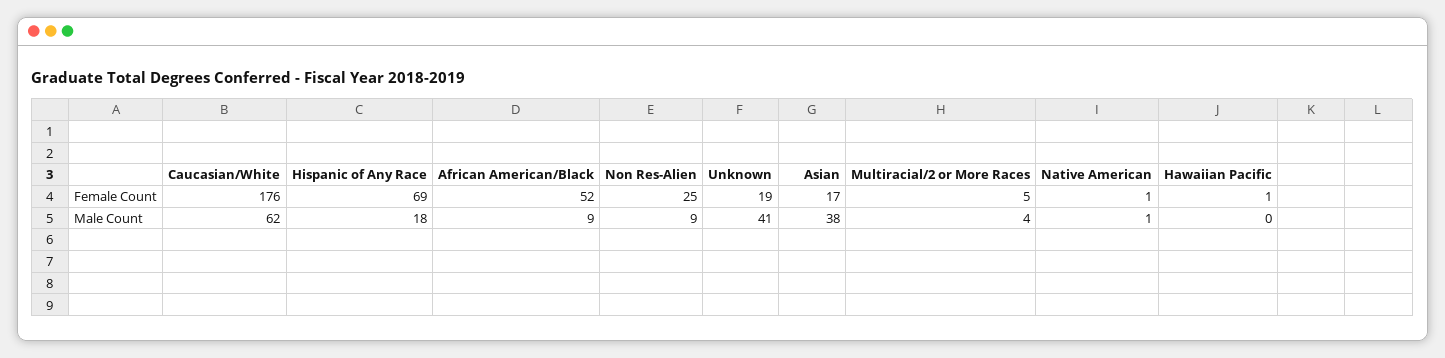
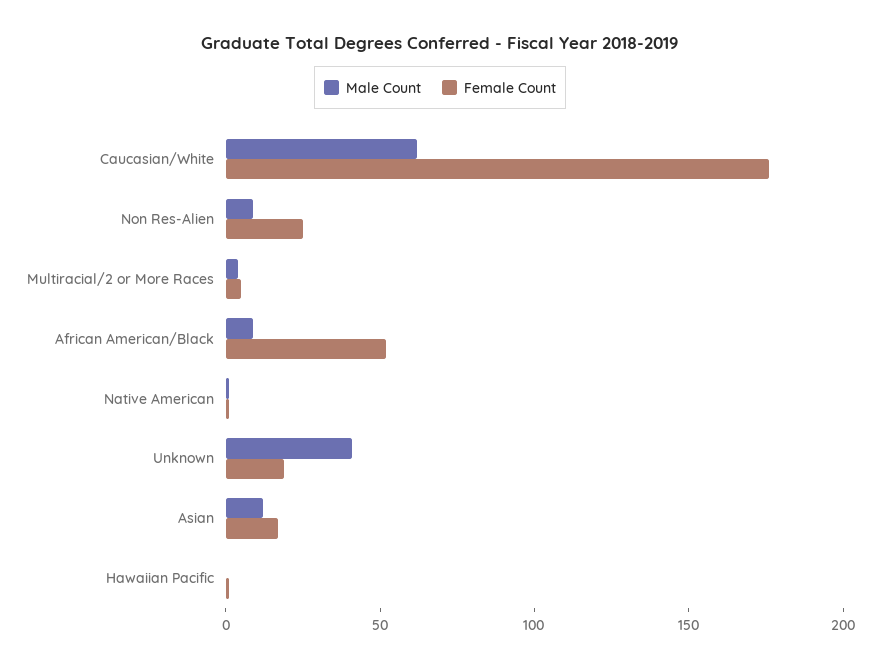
  {
    "Female Count": {
      "Caucasian/White": 176,
-     "Hispanic of Any Race": 69,
      "African American/Black": 52,
      "Non Res-Alien": 25,
      "Unknown": 19,
      "Asian": 17,
      "Multiracial/2 or More Races": 5,
      "Native American": 1,
      "Hawaiian Pacific": 1
    },
    "Male Count": {
      "Caucasian/White": 62,
-     "Hispanic of Any Race": 18,
      "African American/Black": 9,
      "Non Res-Alien": 9,
      "Unknown": 41,
-     "Asian": 38,
+     "Asian": 10,
      "Multiracial/2 or More Races": 4,
      "Native American": 1,
      "Hawaiian Pacific": 0
    }
  }

